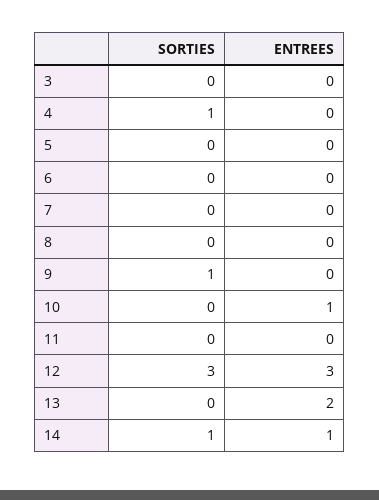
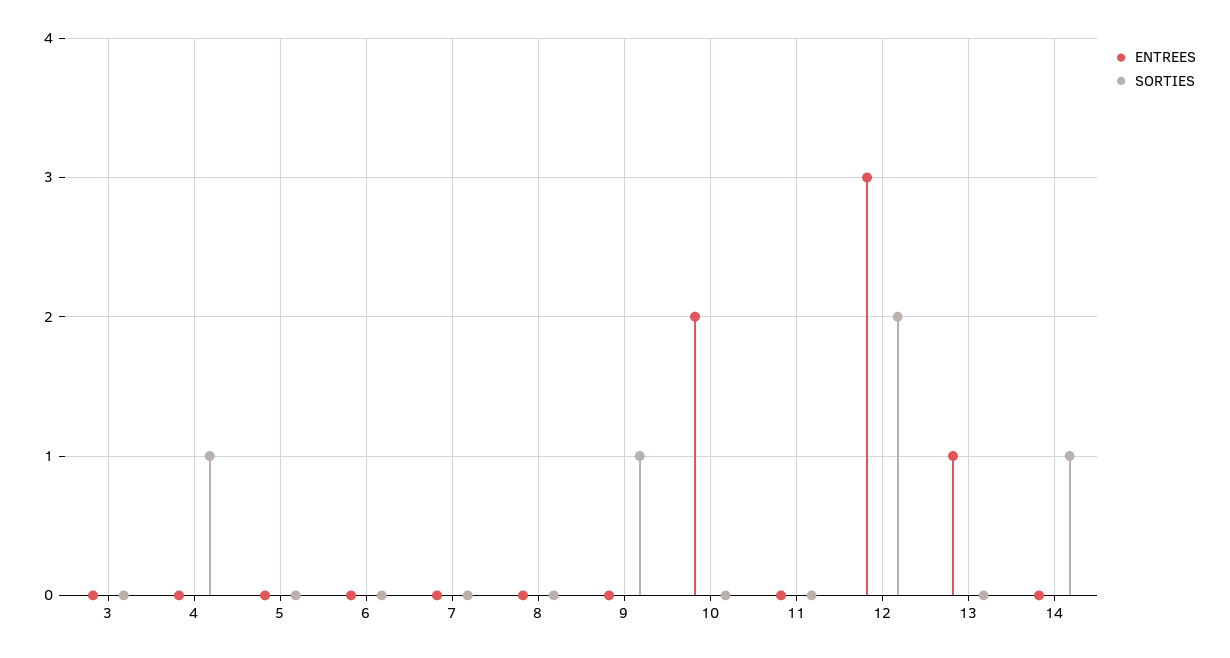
  {
    "SORTIES": {
      "3": 0,
      "4": 1,
      "5": 0,
      "6": 0,
      "7": 0,
      "8": 0,
      "9": 1,
      "10": 0,
      "11": 0,
-     "12": 3,
+     "12": 2,
      "13": 0,
      "14": 1
    },
    "ENTREES": {
      "3": 0,
      "4": 0,
      "5": 0,
      "6": 0,
      "7": 0,
      "8": 0,
      "9": 0,
-     "10": 1,
+     "10": 2,
      "11": 0,
      "12": 3,
-     "13": 2,
+     "13": 1,
-     "14": 1
+     "14": 0
    }
  }

